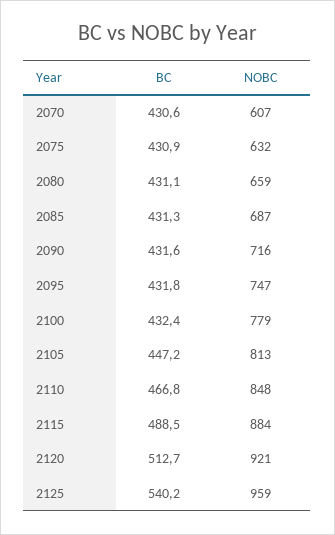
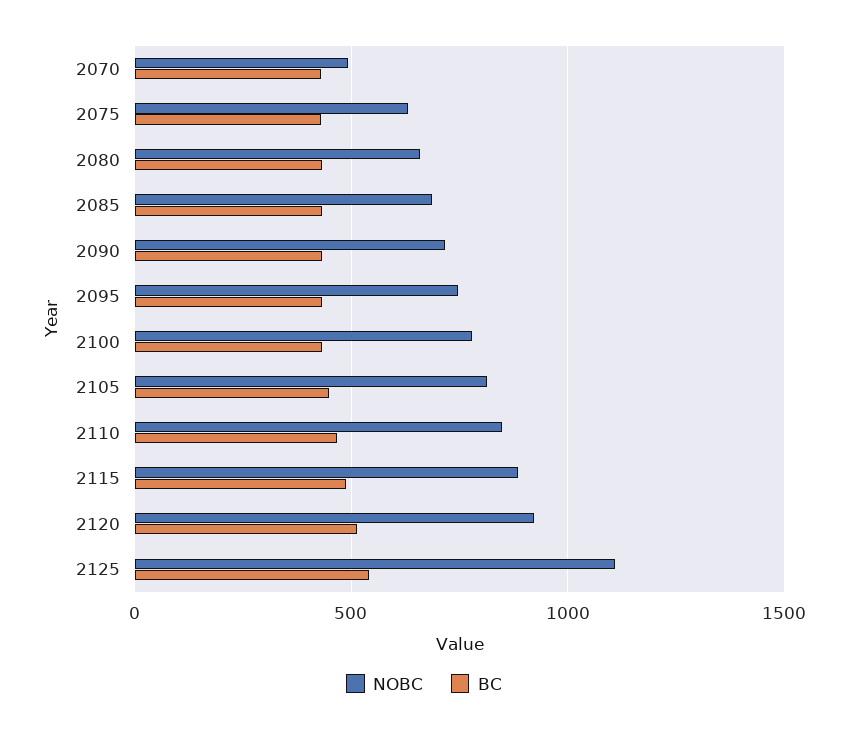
  {
    "BC": {
      "2070": 430.6,
      "2075": 430.9,
      "2080": 431.1,
      "2085": 431.3,
      "2090": 431.6,
      "2095": 431.8,
      "2100": 432.4,
      "2105": 447.2,
      "2110": 466.8,
      "2115": 488.5,
      "2120": 512.7,
      "2125": 540.2
    },
    "NOBC": {
-     "2070": 607,
+     "2070": 500,
      "2075": 632,
      "2080": 659,
      "2085": 687,
      "2090": 716,
      "2095": 747,
      "2100": 779,
      "2105": 813,
      "2110": 848,
      "2115": 884,
      "2120": 921,
-     "2125": 959
+     "2125": 1100
    }
  }

